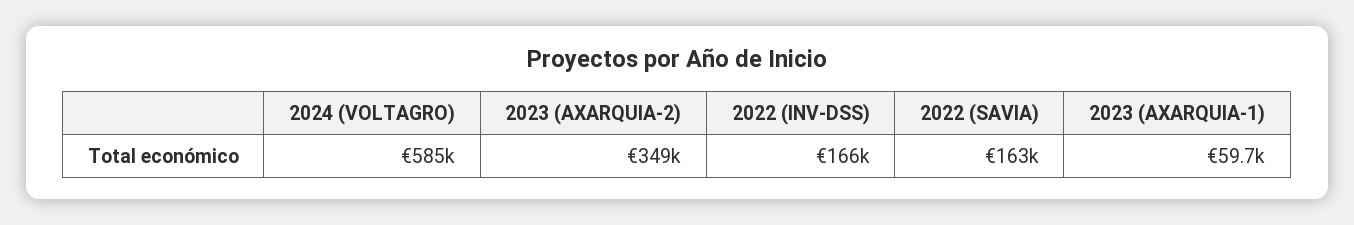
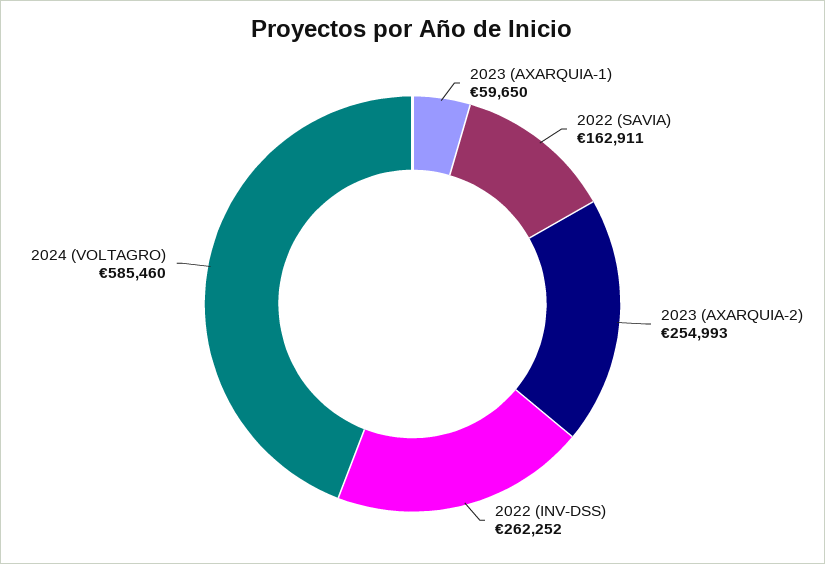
  {
    "2024 (VOLTAGRO)": 585460,
-   "2023 (AXARQUIA-2)": 349000,
+   "2023 (AXARQUIA-2)": 254993,
-   "2022 (INV-DSS)": 166000,
+   "2022 (INV-DSS)": 262252,
    "2022 (SAVIA)": 162911,
    "2023 (AXARQUIA-1)": 59650
  }

